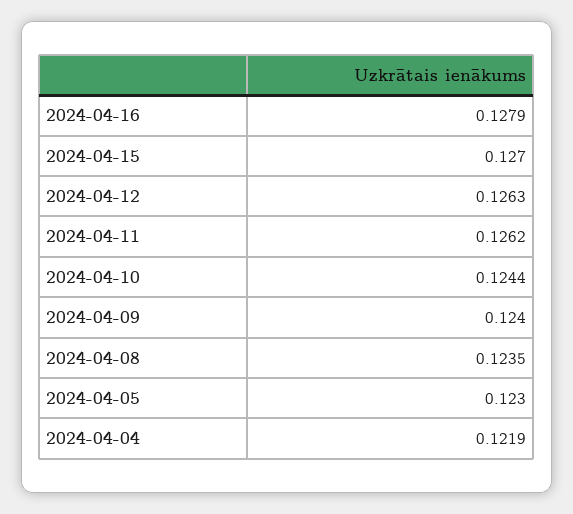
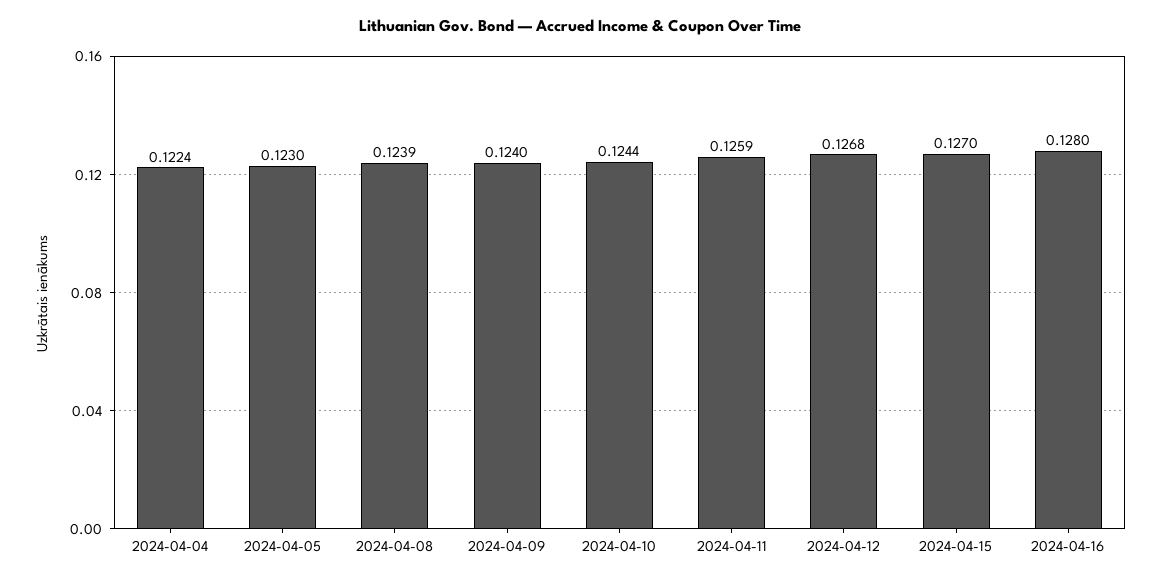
  {
-   "2024-04-16": 0.1279,
+   "2024-04-16": 0.128,
    "2024-04-15": 0.127,
-   "2024-04-12": 0.1263,
+   "2024-04-12": 0.1268,
-   "2024-04-11": 0.1262,
+   "2024-04-11": 0.1259,
    "2024-04-10": 0.1244,
    "2024-04-09": 0.124,
-   "2024-04-08": 0.1235,
+   "2024-04-08": 0.1239,
    "2024-04-05": 0.123,
-   "2024-04-04": 0.1219
+   "2024-04-04": 0.1224
  }

